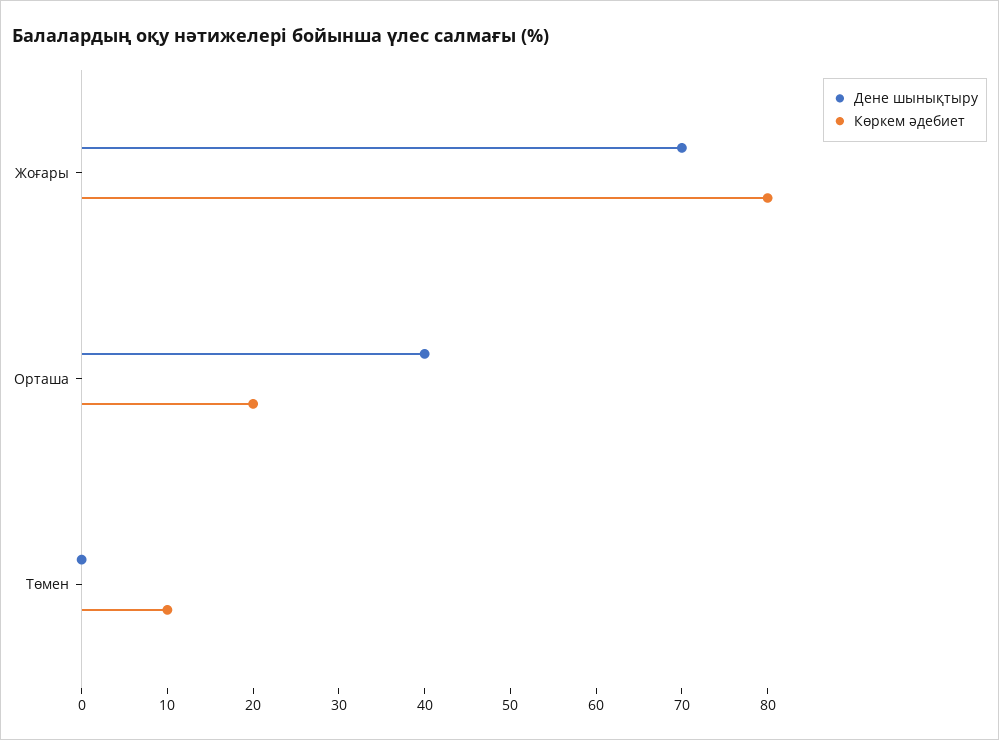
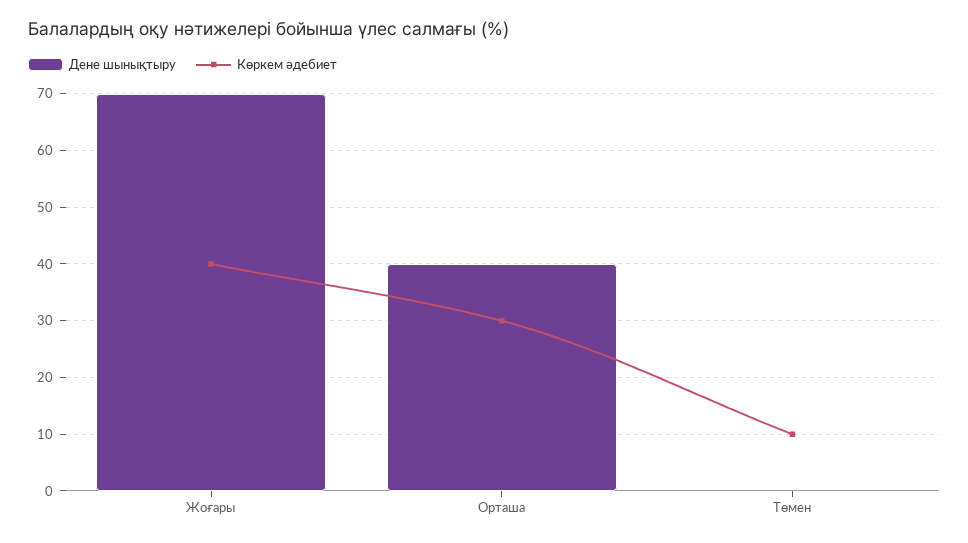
  {
    "Дене шынықтыру": {
      "Жоғары": 70,
      "Орташа": 40,
      "Төмен": 0
    },
    "Көркем әдебиет": {
-     "Жоғары": 80,
+     "Жоғары": 40,
-     "Орташа": 20,
+     "Орташа": 30,
      "Төмен": 10
    }
  }

